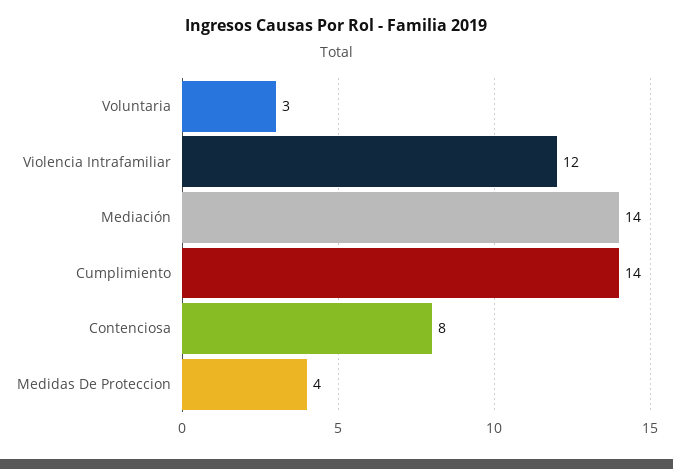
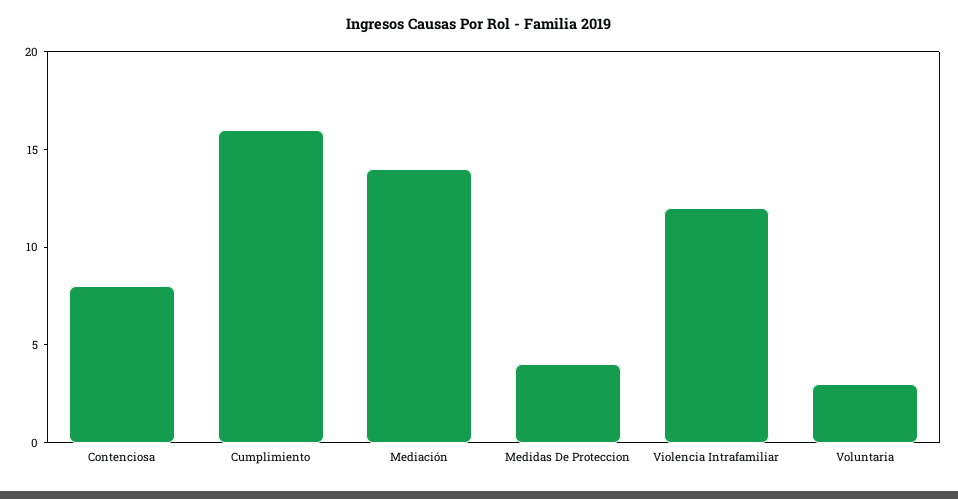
  {
    "Voluntaria": 3,
    "Violencia Intrafamiliar": 12,
    "Mediación": 14,
-   "Cumplimiento": 14,
+   "Cumplimiento": 16,
    "Contenciosa": 8,
    "Medidas De Proteccion": 4
  }

